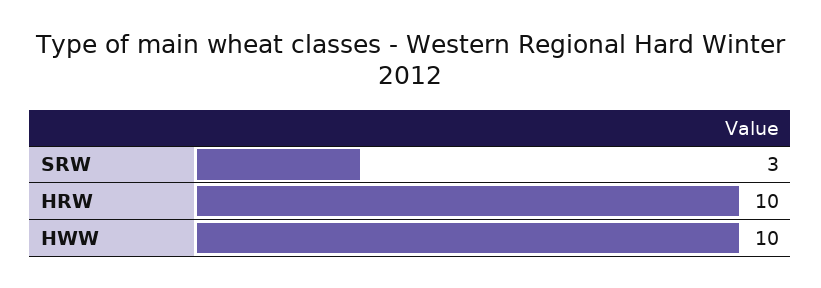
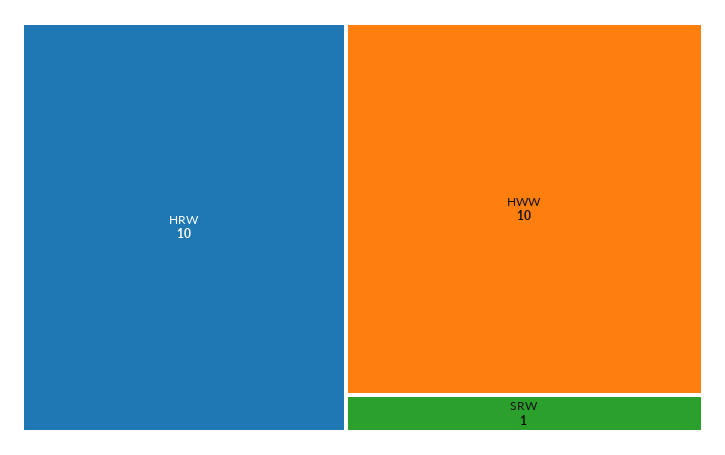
  {
-   "SRW": 3,
+   "SRW": 1,
    "HRW": 10,
    "HWW": 10
  }

